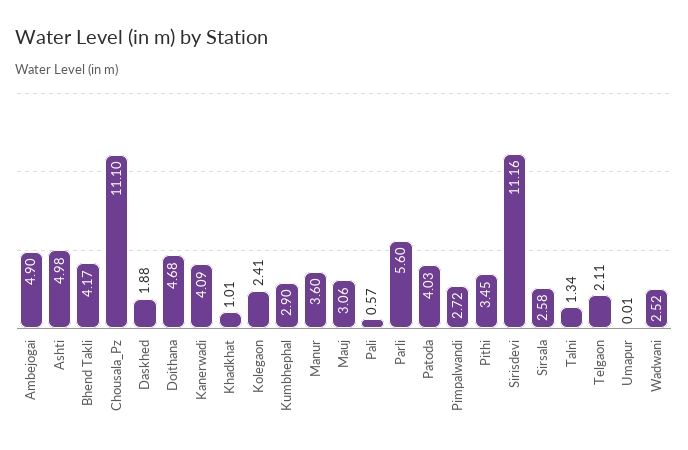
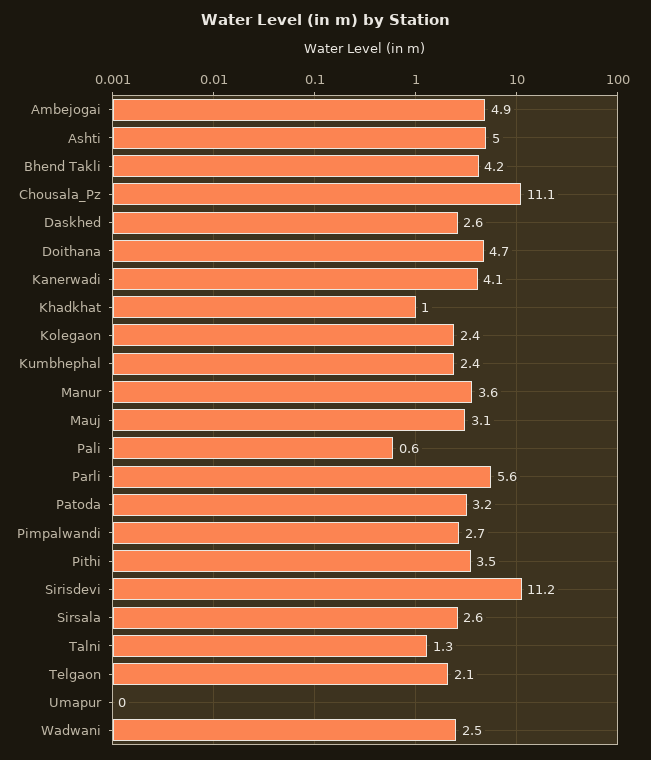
  {
    "Ambejogai": 4.9,
    "Ashti": 4.98,
    "Bhend Takli": 4.17,
    "Chousala_Pz": 11.1,
-   "Daskhed": 1.88,
+   "Daskhed": 2.6,
    "Doithana": 4.68,
    "Kanerwadi": 4.09,
    "Khadkhat": 1.01,
    "Kolegaon": 2.41,
-   "Kumbhephal": 2.9,
+   "Kumbhephal": 2.4,
    "Manur": 3.6,
    "Mauj": 3.06,
    "Pali": 0.57,
    "Parli": 5.6,
-   "Patoda": 4.03,
+   "Patoda": 3.2,
    "Pimpalwandi": 2.72,
    "Pithi": 3.45,
    "Sirisdevi": 11.16,
    "Sirsala": 2.58,
    "Talni": 1.34,
    "Telgaon": 2.11,
    "Umapur": 0.01,
    "Wadwani": 2.52
  }

